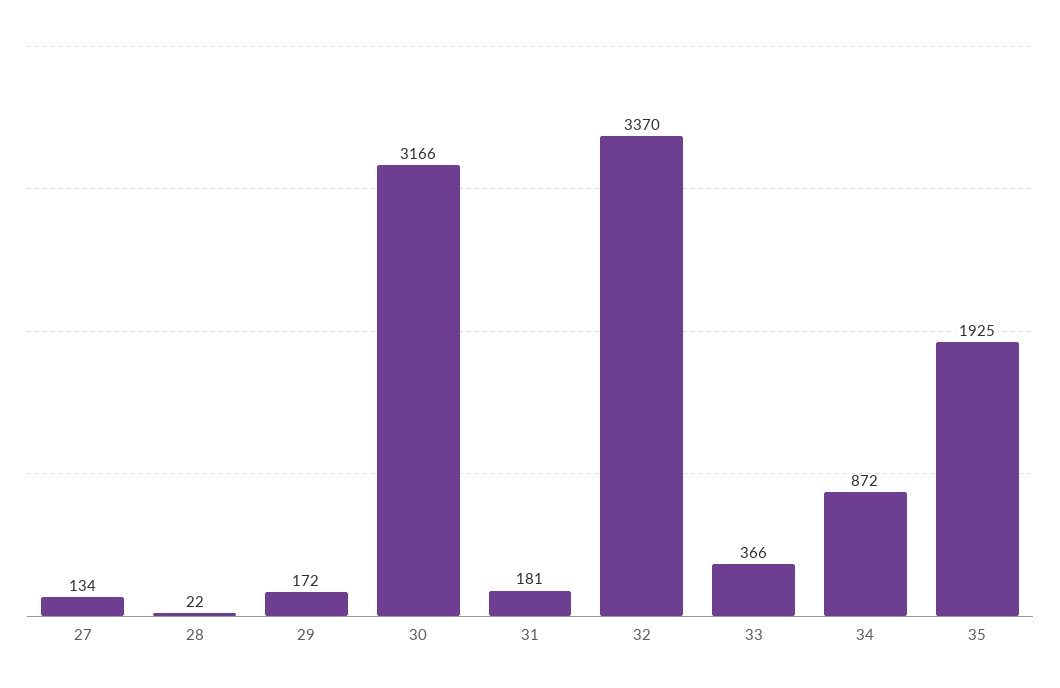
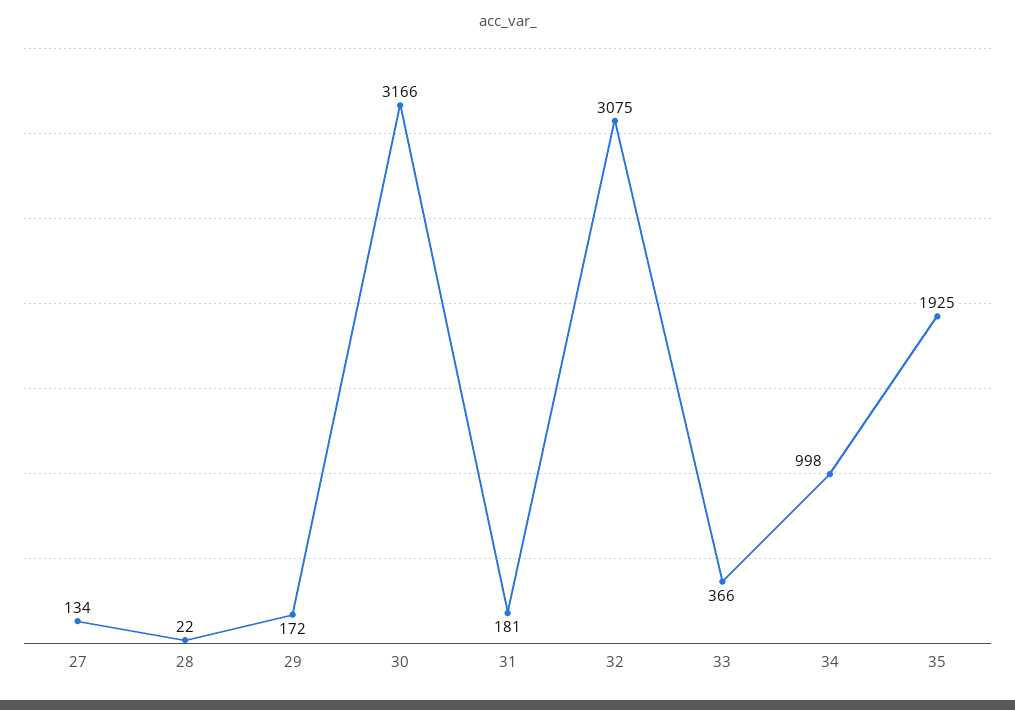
  {
    "27": 134,
    "28": 22,
    "29": 172,
    "30": 3166,
    "31": 181,
-   "32": 3370,
+   "32": 3075,
    "33": 366,
-   "34": 872,
+   "34": 998,
    "35": 1925
  }

